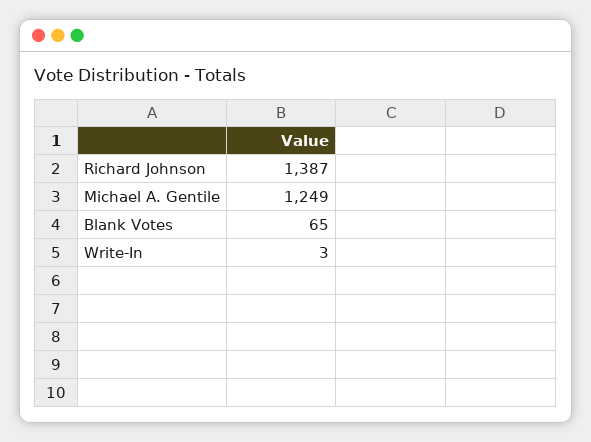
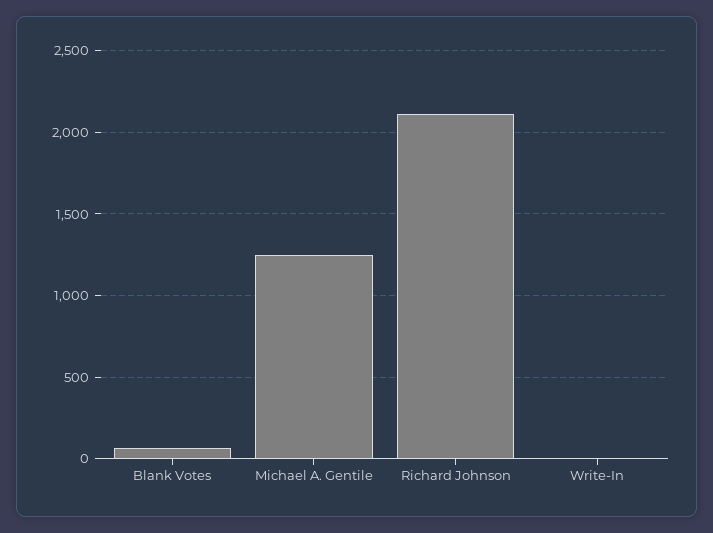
  {
-   "Richard Johnson": 1387,
+   "Richard Johnson": 2100,
    "Michael A. Gentile": 1249,
    "Blank Votes": 65,
    "Write-In": 3
  }

